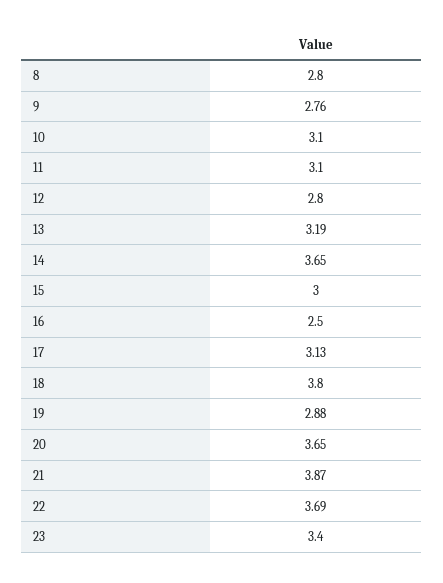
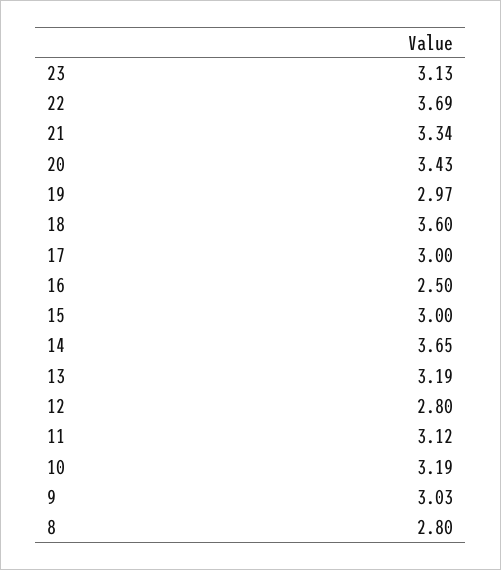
  {
    "8": 2.8,
-   "9": 2.76,
+   "9": 3.03,
-   "10": 3.1,
+   "10": 3.19,
-   "11": 3.1,
+   "11": 3.12,
    "12": 2.8,
    "13": 3.19,
    "14": 3.65,
    "15": 3,
    "16": 2.5,
-   "17": 3.13,
+   "17": 3,
-   "18": 3.8,
+   "18": 3.6,
-   "19": 2.88,
+   "19": 2.97,
-   "20": 3.65,
+   "20": 3.43,
-   "21": 3.87,
+   "21": 3.34,
    "22": 3.69,
-   "23": 3.4
+   "23": 3.13
  }

